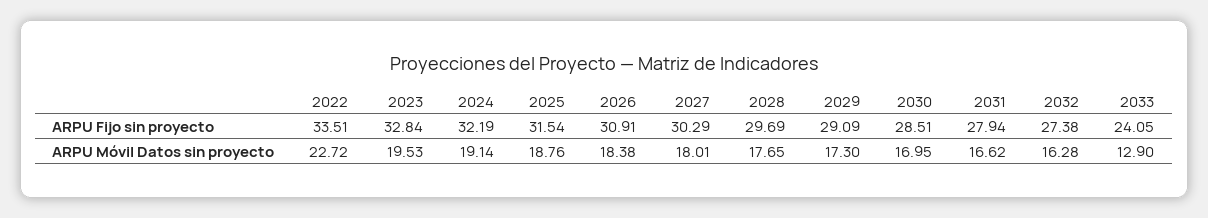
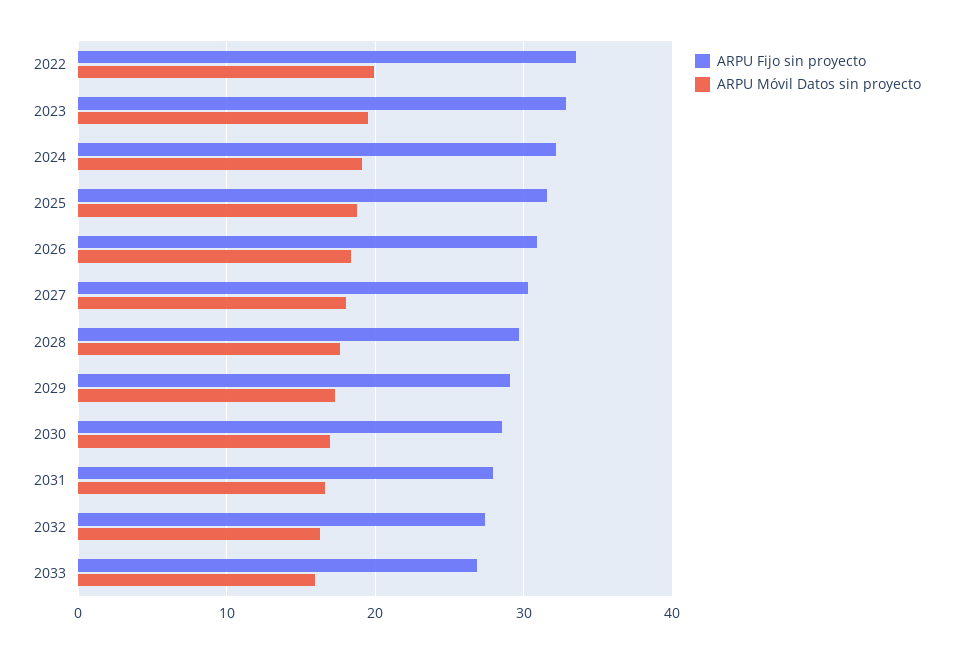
  {
    "ARPU Fijo sin proyecto": {
      "2022": 33.51,
      "2023": 32.84,
      "2024": 32.19,
      "2025": 31.54,
      "2026": 30.91,
      "2027": 30.29,
      "2028": 29.69,
      "2029": 29.09,
      "2030": 28.51,
      "2031": 27.94,
      "2032": 27.38,
-     "2033": 24.05
+     "2033": 27
    },
    "ARPU Móvil Datos sin proyecto": {
-     "2022": 22.72,
+     "2022": 20,
      "2023": 19.53,
      "2024": 19.14,
      "2025": 18.76,
      "2026": 18.38,
      "2027": 18.01,
      "2028": 17.65,
      "2029": 17.3,
      "2030": 16.95,
      "2031": 16.62,
      "2032": 16.28,
-     "2033": 12.9
+     "2033": 16
    }
  }

